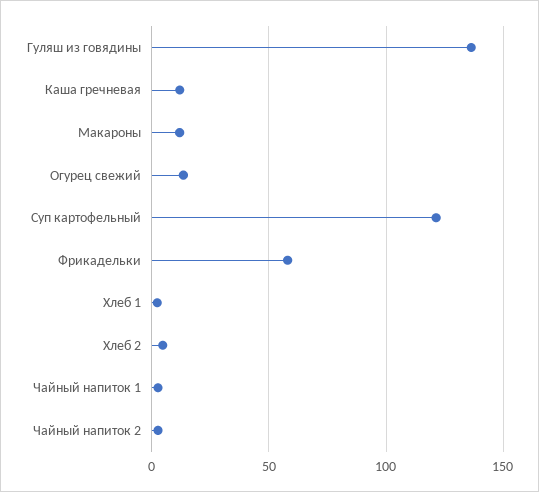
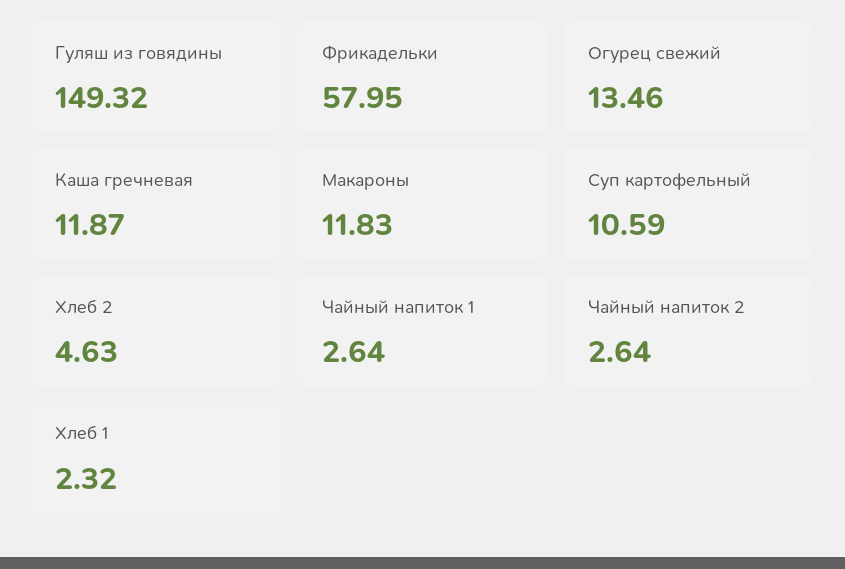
  {
-   "Гуляш из говядины": 135,
+   "Гуляш из говядины": 149.32,
    "Каша гречневая": 11.87,
    "Макароны": 11.83,
    "Огурец свежий": 13.46,
-   "Суп картофельный": 120,
+   "Суп картофельный": 10.59,
    "Фрикадельки": 57.95,
    "Хлеб 1": 2.32,
    "Хлеб 2": 4.63,
    "Чайный напиток 1": 2.64,
    "Чайный напиток 2": 2.64
  }

